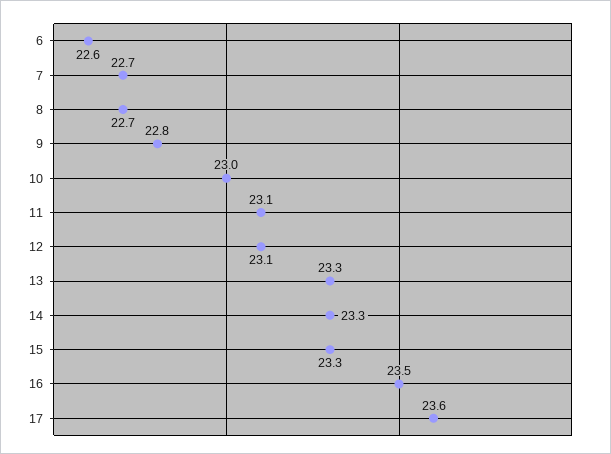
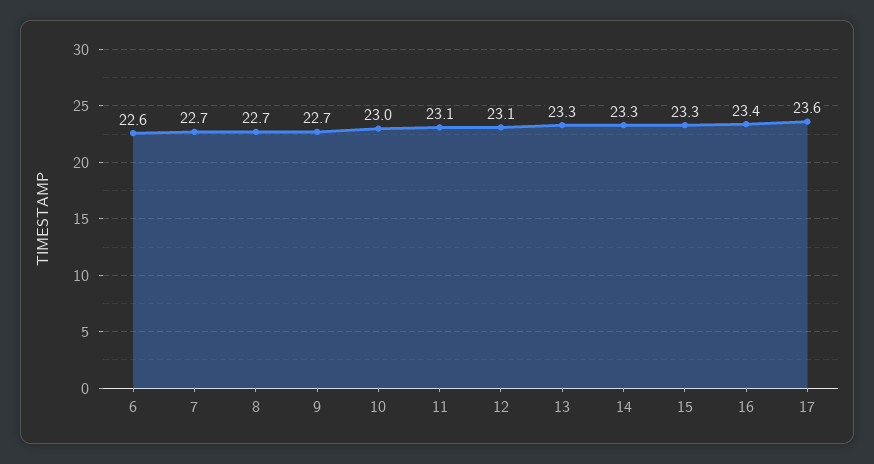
  {
    "6": 22.6,
    "7": 22.7,
    "8": 22.7,
-   "9": 22.8,
+   "9": 22.7,
    "10": 23,
    "11": 23.1,
    "12": 23.1,
    "13": 23.3,
    "14": 23.3,
    "15": 23.3,
-   "16": 23.5,
+   "16": 23.4,
    "17": 23.6
  }

